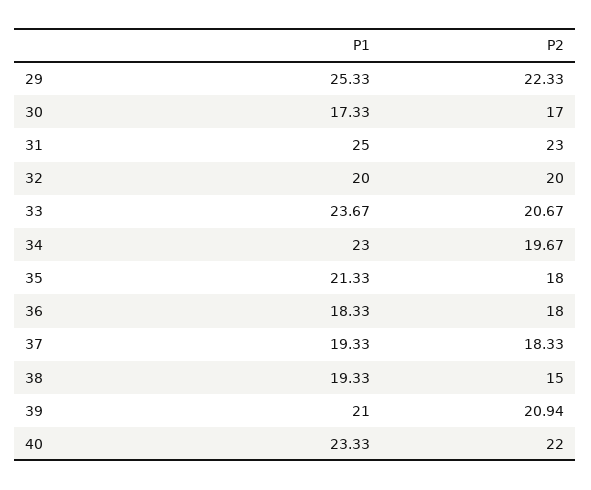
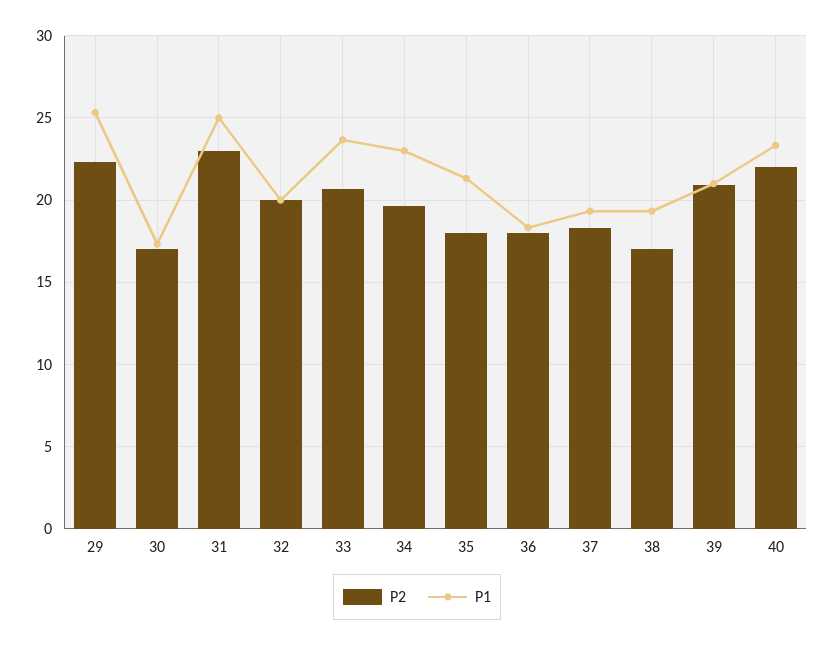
  {
    "P1": {
      "29": 25.33,
      "30": 17.33,
      "31": 25,
      "32": 20,
      "33": 23.67,
      "34": 23,
      "35": 21.33,
      "36": 18.33,
      "37": 19.33,
      "38": 19.33,
      "39": 21,
      "40": 23.33
    },
    "P2": {
      "29": 22.33,
      "30": 17,
      "31": 23,
      "32": 20,
      "33": 20.67,
      "34": 19.67,
      "35": 18,
      "36": 18,
      "37": 18.33,
-     "38": 15,
+     "38": 17,
      "39": 20.94,
      "40": 22
    }
  }

